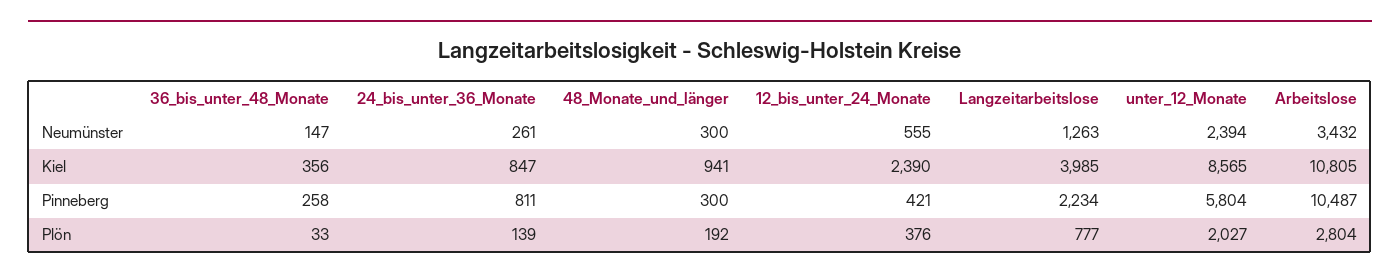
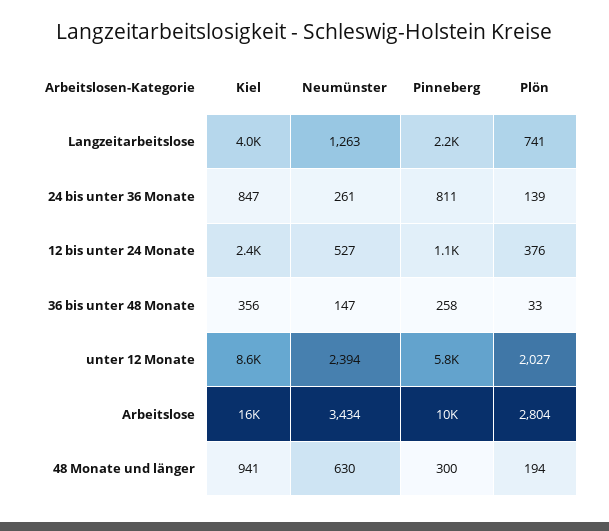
  {
    "36_bis_unter_48_Monate": {
      "Neumünster": 147,
      "Kiel": 356,
      "Pinneberg": 258,
      "Plön": 33
    },
    "24_bis_unter_36_Monate": {
      "Neumünster": 261,
      "Kiel": 847,
      "Pinneberg": 811,
      "Plön": 139
    },
    "48_Monate_und_länger": {
-     "Neumünster": 300,
+     "Neumünster": 630,
      "Kiel": 941,
      "Pinneberg": 300,
-     "Plön": 192
+     "Plön": 194
    },
    "12_bis_unter_24_Monate": {
-     "Neumünster": 555,
+     "Neumünster": 527,
      "Kiel": 2390,
-     "Pinneberg": 421,
+     "Pinneberg": 1100,
      "Plön": 376
    },
    "Langzeitarbeitslose": {
      "Neumünster": 1263,
      "Kiel": 3985,
      "Pinneberg": 2234,
-     "Plön": 777
+     "Plön": 741
    },
    "unter_12_Monate": {
      "Neumünster": 2394,
      "Kiel": 8565,
      "Pinneberg": 5804,
      "Plön": 2027
    },
    "Arbeitslose": {
-     "Neumünster": 3432,
+     "Neumünster": 3434,
-     "Kiel": 10805,
+     "Kiel": 16000,
      "Pinneberg": 10487,
      "Plön": 2804
    }
  }

